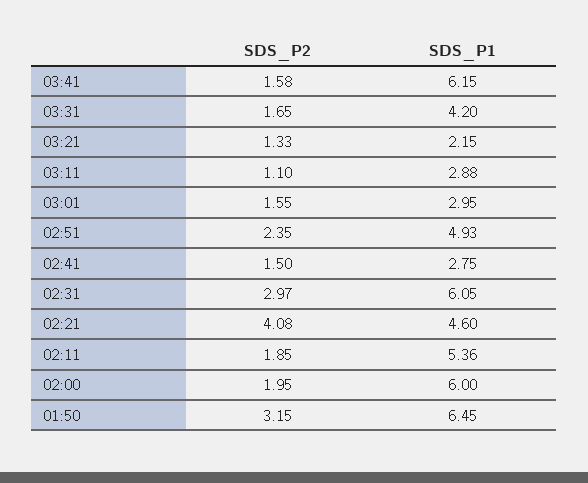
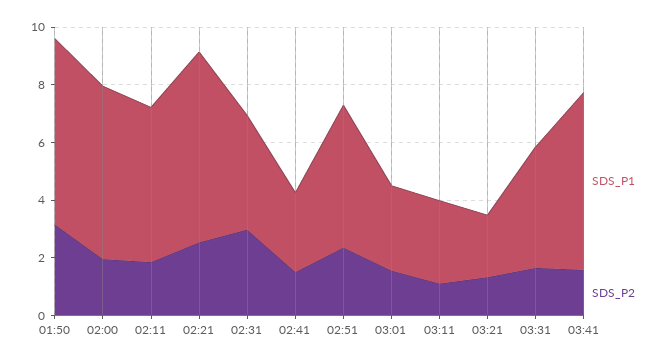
  {
    "SDS_P2": {
      "03:41": 1.58,
      "03:31": 1.65,
      "03:21": 1.33,
      "03:11": 1.1,
      "03:01": 1.55,
      "02:51": 2.35,
      "02:41": 1.5,
      "02:31": 2.97,
-     "02:21": 4.08,
+     "02:21": 2.5,
      "02:11": 1.85,
      "02:00": 1.95,
      "01:50": 3.15
    },
    "SDS_P1": {
      "03:41": 6.15,
      "03:31": 4.2,
      "03:21": 2.15,
      "03:11": 2.88,
      "03:01": 2.95,
      "02:51": 4.93,
      "02:41": 2.75,
-     "02:31": 6.05,
+     "02:31": 4,
-     "02:21": 4.6,
+     "02:21": 6.5,
      "02:11": 5.36,
      "02:00": 6,
      "01:50": 6.45
    }
  }

